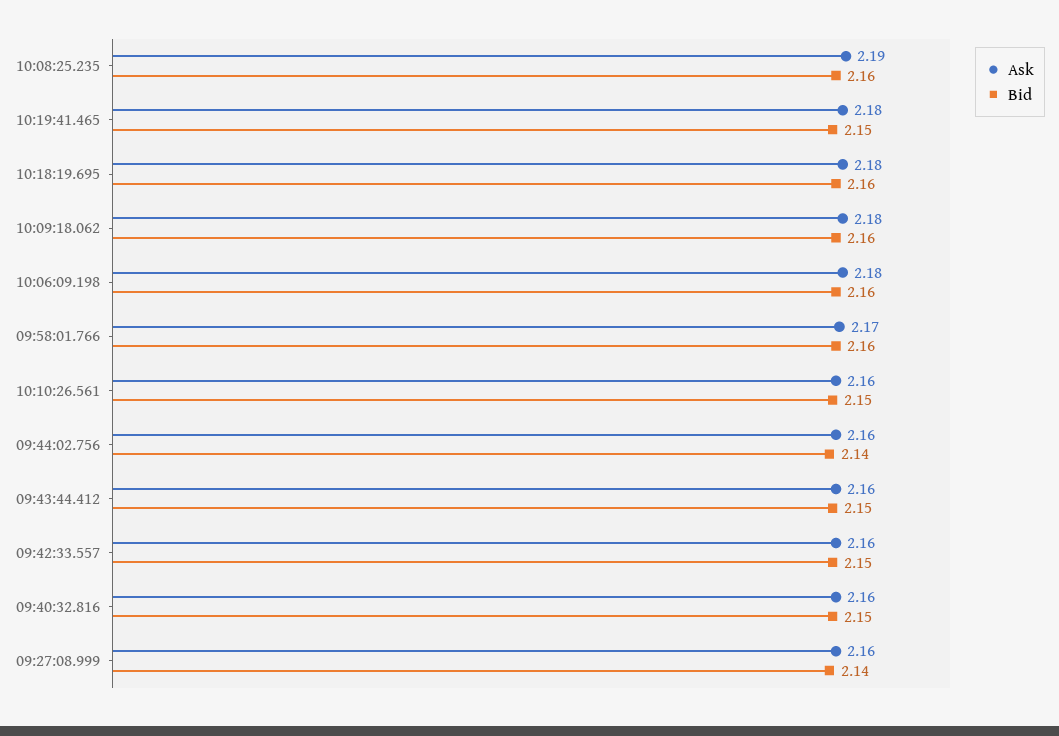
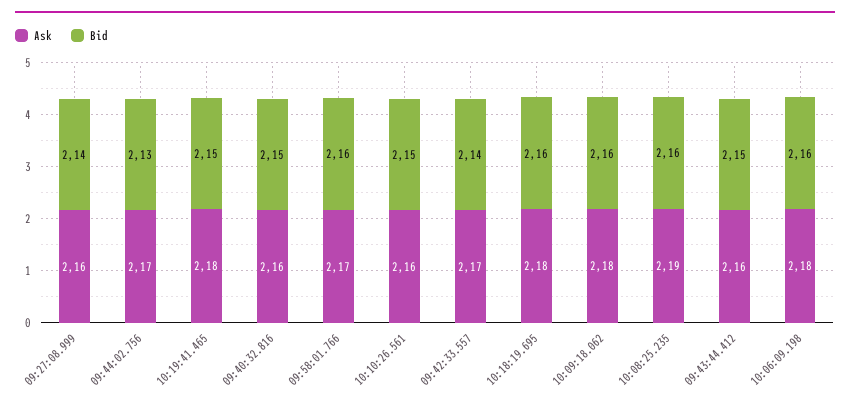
  {
    "Ask": {
      "10:08:25.235": 2.19,
      "10:19:41.465": 2.18,
      "10:18:19.695": 2.18,
      "10:09:18.062": 2.18,
      "10:06:09.198": 2.18,
      "09:58:01.766": 2.17,
      "10:10:26.561": 2.16,
-     "09:44:02.756": 2.16,
+     "09:44:02.756": 2.17,
      "09:43:44.412": 2.16,
-     "09:42:33.557": 2.16,
+     "09:42:33.557": 2.17,
      "09:40:32.816": 2.16,
      "09:27:08.999": 2.16
    },
    "Bid": {
      "10:08:25.235": 2.16,
      "10:19:41.465": 2.15,
      "10:18:19.695": 2.16,
      "10:09:18.062": 2.16,
      "10:06:09.198": 2.16,
      "09:58:01.766": 2.16,
      "10:10:26.561": 2.15,
-     "09:44:02.756": 2.14,
+     "09:44:02.756": 2.13,
      "09:43:44.412": 2.15,
-     "09:42:33.557": 2.15,
+     "09:42:33.557": 2.14,
      "09:40:32.816": 2.15,
      "09:27:08.999": 2.14
    }
  }

